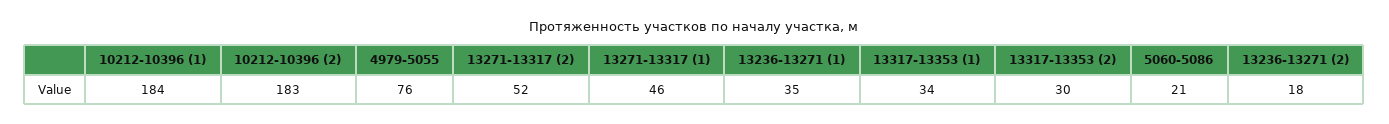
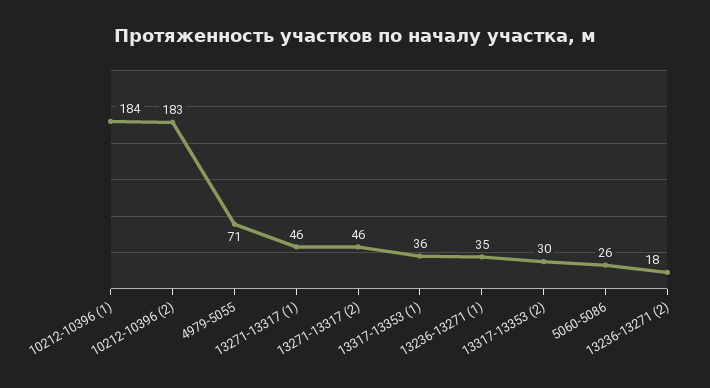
  {
    "10212-10396 (1)": 184,
    "10212-10396 (2)": 183,
-   "4979-5055": 76,
+   "4979-5055": 71,
-   "13271-13317 (2)": 52,
+   "13271-13317 (2)": 46,
    "13271-13317 (1)": 46,
    "13236-13271 (1)": 35,
-   "13317-13353 (1)": 34,
+   "13317-13353 (1)": 36,
    "13317-13353 (2)": 30,
-   "5060-5086": 21,
+   "5060-5086": 26,
    "13236-13271 (2)": 18
  }

